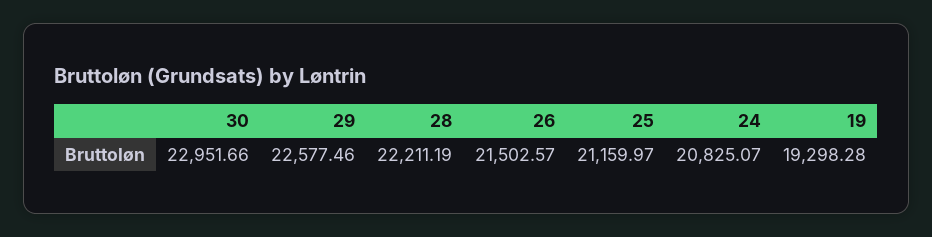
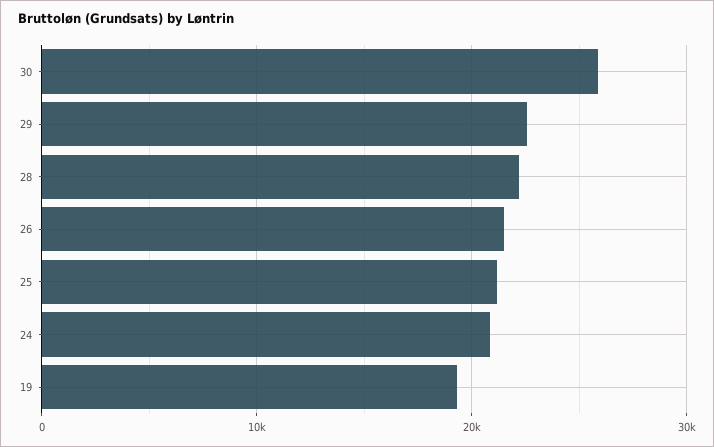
  {
-   "30": 22951.66,
+   "30": 26000,
    "29": 22577.46,
    "28": 22211.19,
    "26": 21502.57,
    "25": 21159.97,
    "24": 20825.07,
    "19": 19298.28
  }

